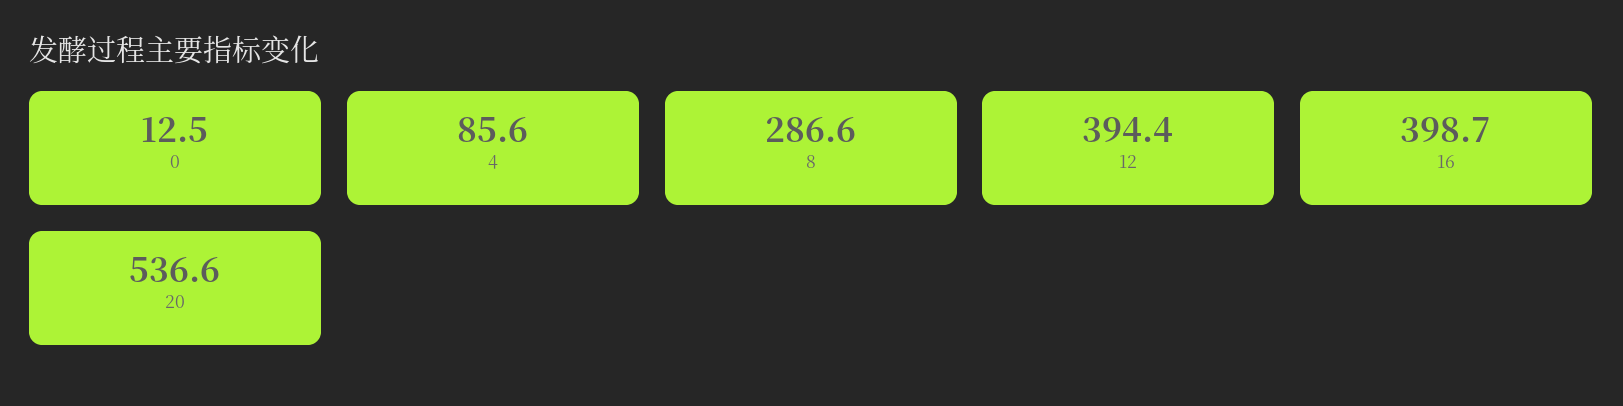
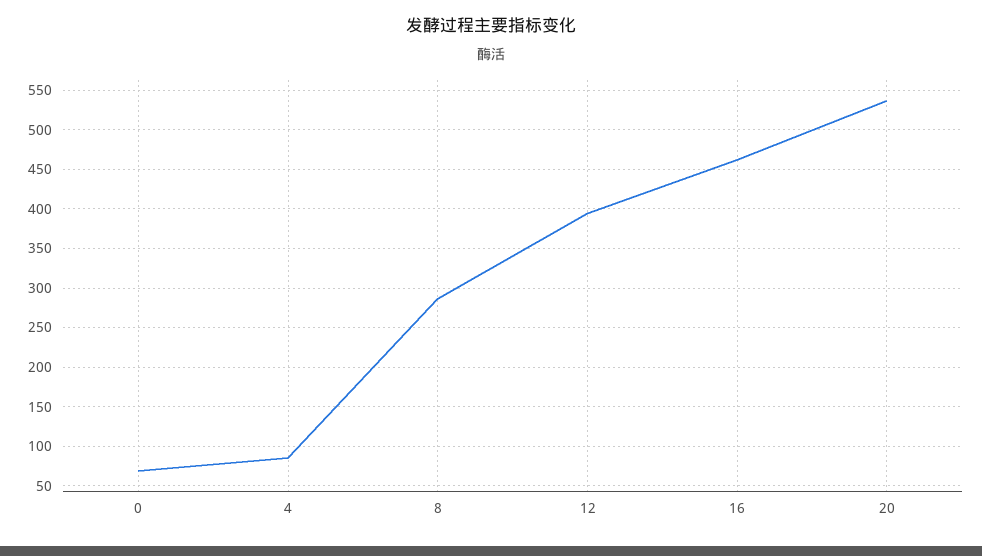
  {
-   "0": 12.5,
+   "0": 70,
    "4": 85.6,
    "8": 286.6,
    "12": 394.4,
-   "16": 398.7,
+   "16": 460,
    "20": 536.6
  }

